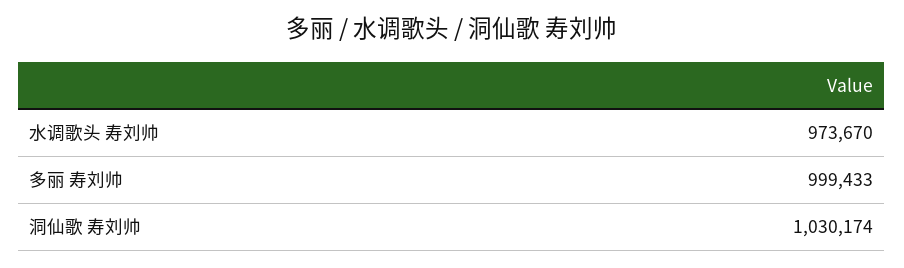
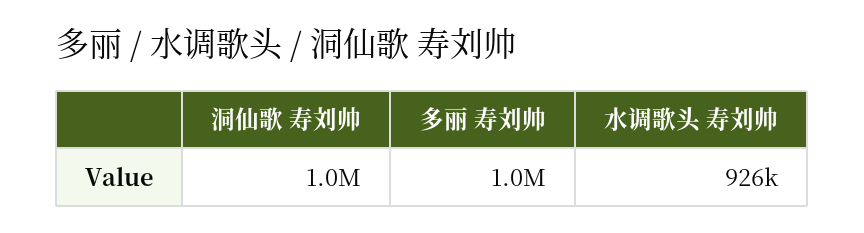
  {
-   "水调歌头 寿刘帅": 973670,
+   "水调歌头 寿刘帅": 926000,
    "多丽 寿刘帅": 999433,
    "洞仙歌 寿刘帅": 1030174
  }

